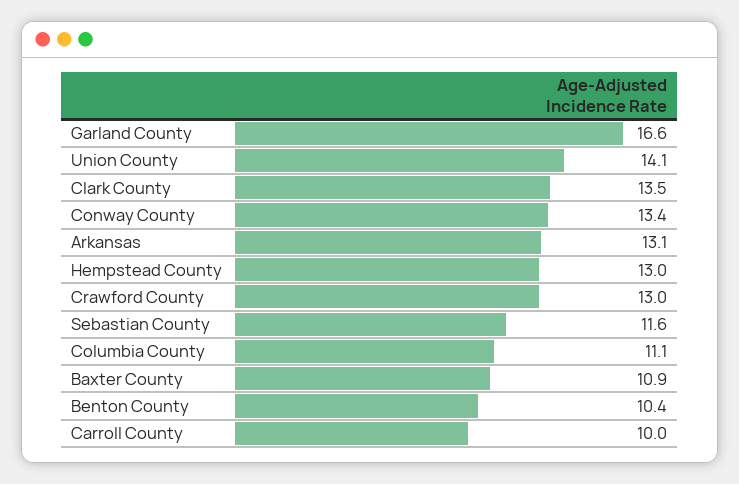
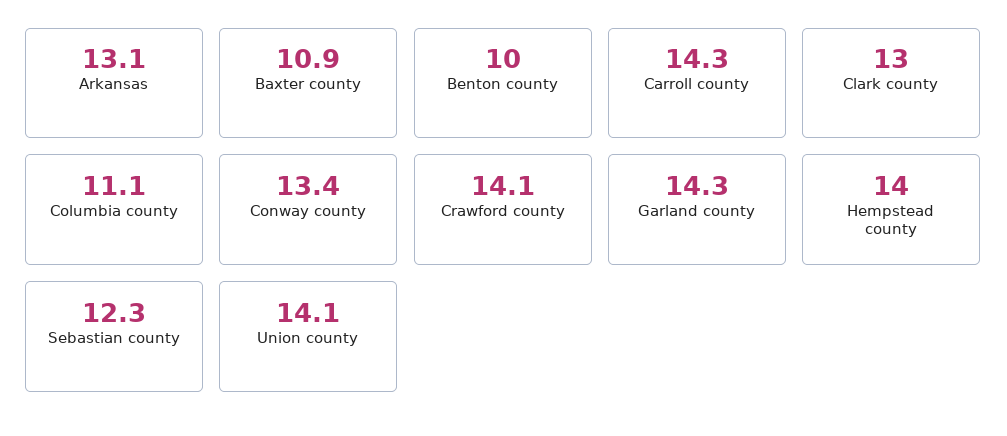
  {
-   "Garland County": 16.6,
+   "Garland County": 14.3,
    "Union County": 14.1,
-   "Clark County": 13.5,
+   "Clark County": 13,
    "Conway County": 13.4,
    "Arkansas": 13.1,
-   "Hempstead County": 13,
+   "Hempstead County": 14,
-   "Crawford County": 13,
+   "Crawford County": 14.1,
-   "Sebastian County": 11.6,
+   "Sebastian County": 12.3,
    "Columbia County": 11.1,
    "Baxter County": 10.9,
-   "Benton County": 10.4,
+   "Benton County": 10,
-   "Carroll County": 10
+   "Carroll County": 14.3
  }

